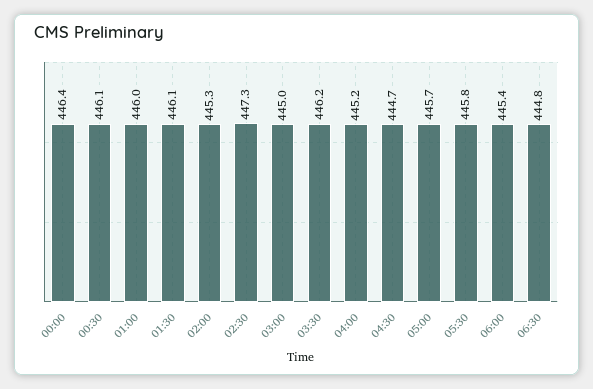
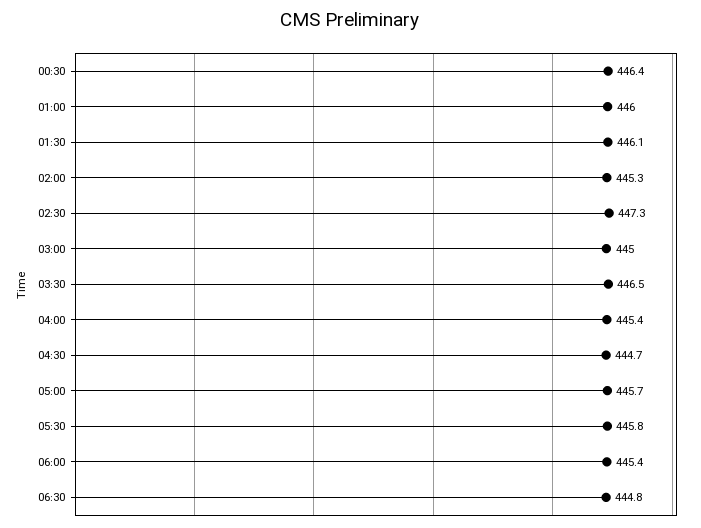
  {
-   "00:00": 446.4,
-   "00:30": 446.1,
+   "00:30": 446.4,
    "01:00": 446,
    "01:30": 446.1,
    "02:00": 445.3,
    "02:30": 447.3,
    "03:00": 445,
-   "03:30": 446.2,
+   "03:30": 446.5,
-   "04:00": 445.2,
+   "04:00": 445.4,
    "04:30": 444.7,
    "05:00": 445.7,
    "05:30": 445.8,
    "06:00": 445.4,
    "06:30": 444.8
  }

